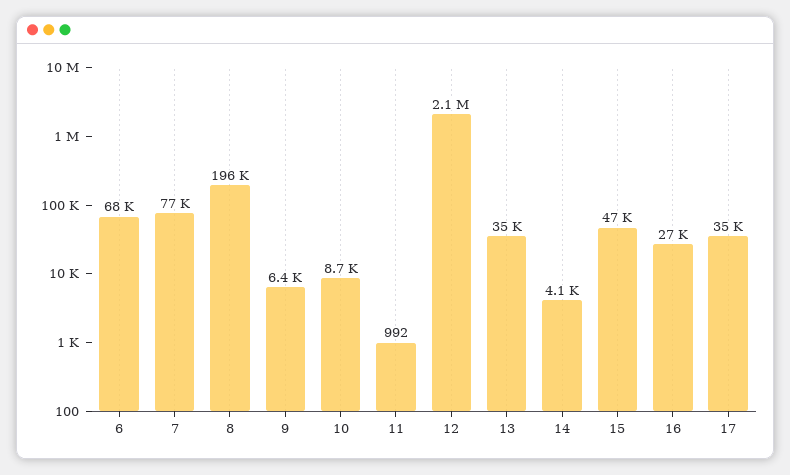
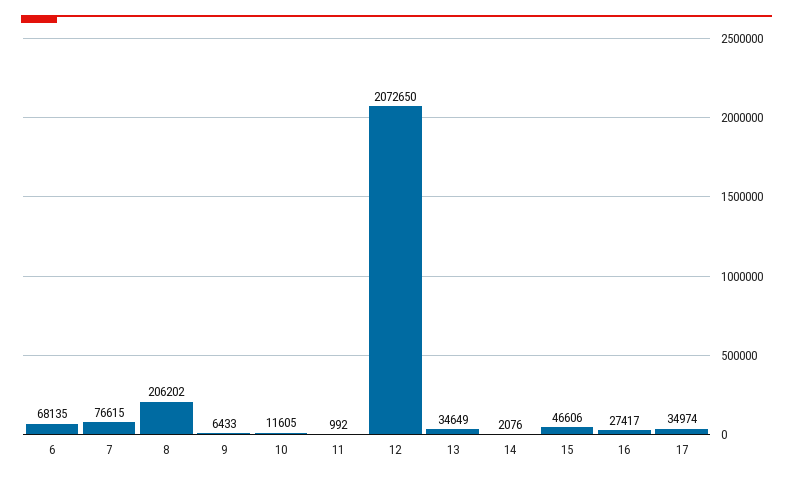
  {
    "6": 68135,
    "7": 76615,
-   "8": 196000,
+   "8": 206202,
    "9": 6433,
-   "10": 8700,
+   "10": 11605,
    "11": 992,
    "12": 2072650,
    "13": 34649,
-   "14": 4100,
+   "14": 2076,
    "15": 46606,
    "16": 27417,
    "17": 34974
  }

